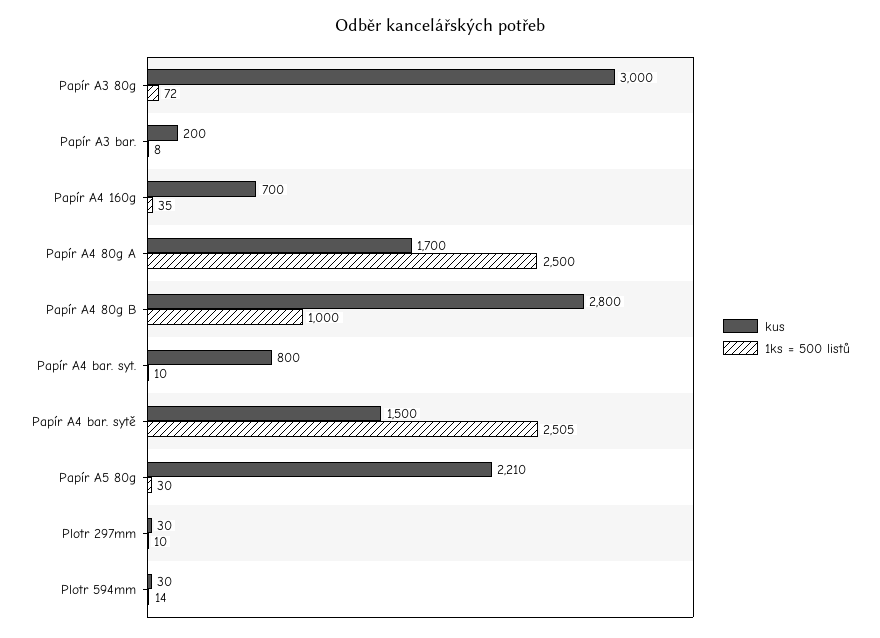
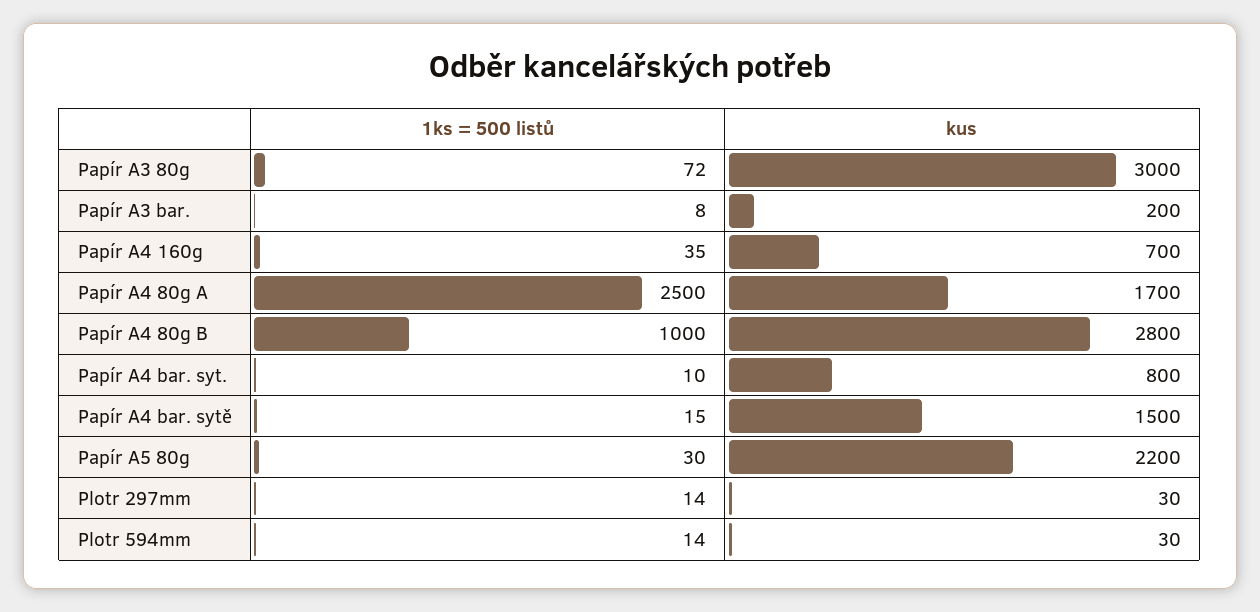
  {
    "kus": {
      "Papír A3 80g": 3000,
      "Papír A3 bar.": 200,
      "Papír A4 160g": 700,
      "Papír A4 80g A": 1700,
      "Papír A4 80g B": 2800,
      "Papír A4 bar. syt.": 800,
      "Papír A4 bar. sytě": 1500,
-     "Papír A5 80g": 2210,
+     "Papír A5 80g": 2200,
      "Plotr 297mm": 30,
      "Plotr 594mm": 30
    },
    "1ks = 500 listů": {
      "Papír A3 80g": 72,
      "Papír A3 bar.": 8,
      "Papír A4 160g": 35,
      "Papír A4 80g A": 2500,
      "Papír A4 80g B": 1000,
      "Papír A4 bar. syt.": 10,
-     "Papír A4 bar. sytě": 2505,
+     "Papír A4 bar. sytě": 15,
      "Papír A5 80g": 30,
-     "Plotr 297mm": 10,
+     "Plotr 297mm": 14,
      "Plotr 594mm": 14
    }
  }

